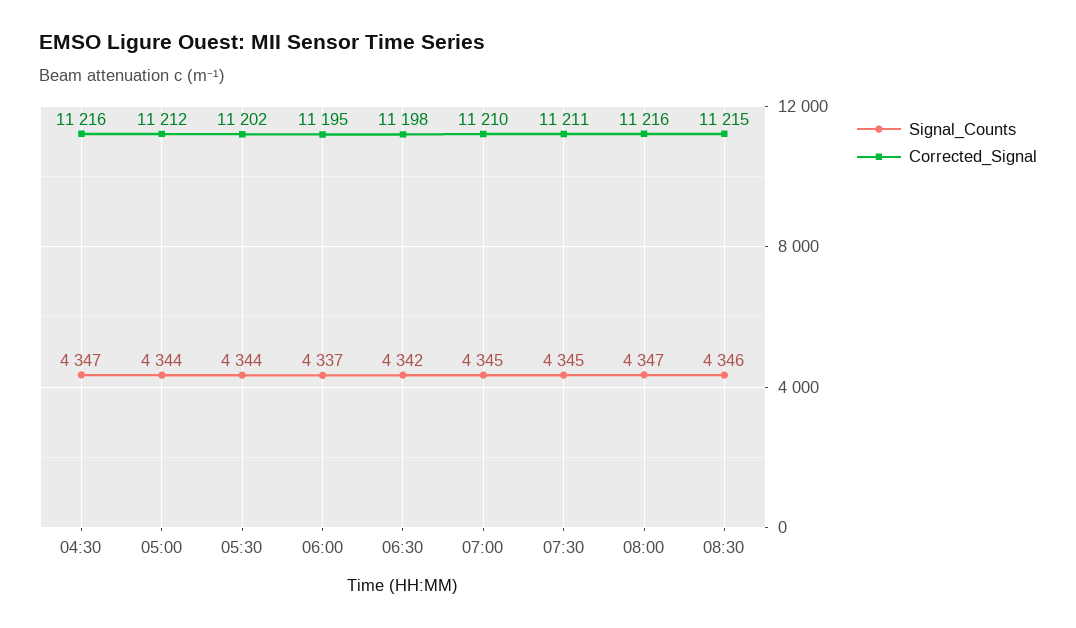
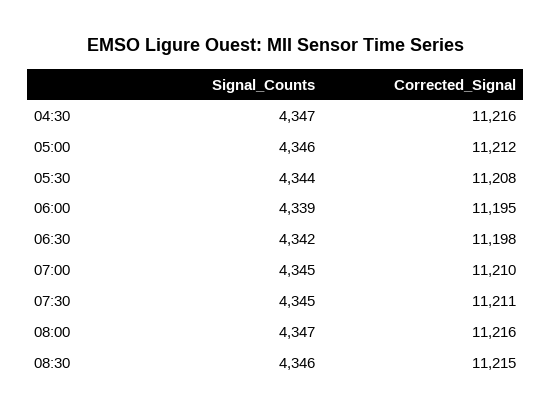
  {
    "Signal_Counts": {
      "04:30": 4347,
-     "05:00": 4344,
+     "05:00": 4346,
      "05:30": 4344,
-     "06:00": 4337,
+     "06:00": 4339,
      "06:30": 4342,
      "07:00": 4345,
      "07:30": 4345,
      "08:00": 4347,
      "08:30": 4346
    },
    "Corrected_Signal": {
      "04:30": 11216,
      "05:00": 11212,
-     "05:30": 11202,
+     "05:30": 11208,
      "06:00": 11195,
      "06:30": 11198,
      "07:00": 11210,
      "07:30": 11211,
      "08:00": 11216,
      "08:30": 11215
    }
  }

